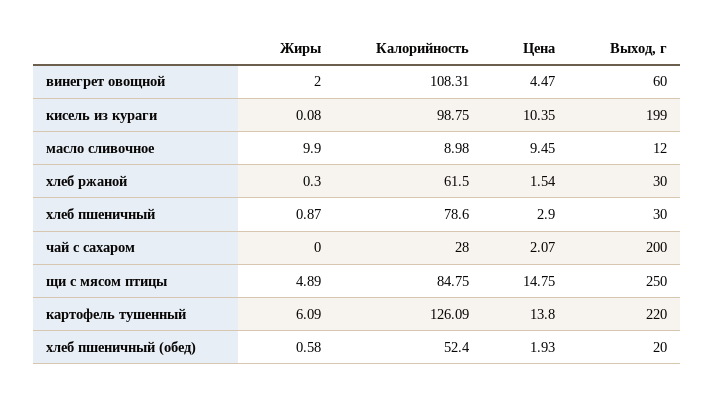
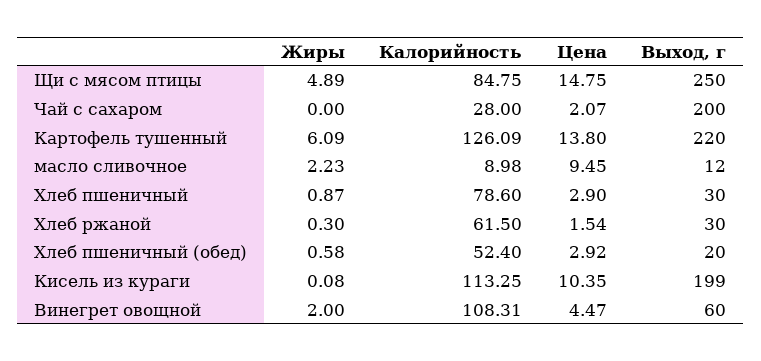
  {
    "Жиры": {
      "винегрет овощной": 2,
      "кисель из кураги": 0.08,
-     "масло сливочное": 9.9,
+     "масло сливочное": 2.23,
      "хлеб ржаной": 0.3,
      "хлеб пшеничный": 0.87,
      "чай с сахаром": 0,
      "щи с мясом птицы": 4.89,
      "картофель тушенный": 6.09,
      "хлеб пшеничный (обед)": 0.58
    },
    "Калорийность": {
      "винегрет овощной": 108.31,
-     "кисель из кураги": 98.75,
+     "кисель из кураги": 113.25,
      "масло сливочное": 8.98,
      "хлеб ржаной": 61.5,
      "хлеб пшеничный": 78.6,
      "чай с сахаром": 28,
      "щи с мясом птицы": 84.75,
      "картофель тушенный": 126.09,
      "хлеб пшеничный (обед)": 52.4
    },
    "Цена": {
      "винегрет овощной": 4.47,
      "кисель из кураги": 10.35,
      "масло сливочное": 9.45,
      "хлеб ржаной": 1.54,
      "хлеб пшеничный": 2.9,
      "чай с сахаром": 2.07,
      "щи с мясом птицы": 14.75,
      "картофель тушенный": 13.8,
-     "хлеб пшеничный (обед)": 1.93
+     "хлеб пшеничный (обед)": 2.92
    },
    "Выход, г": {
      "винегрет овощной": 60,
      "кисель из кураги": 199,
      "масло сливочное": 12,
      "хлеб ржаной": 30,
      "хлеб пшеничный": 30,
      "чай с сахаром": 200,
      "щи с мясом птицы": 250,
      "картофель тушенный": 220,
      "хлеб пшеничный (обед)": 20
    }
  }

